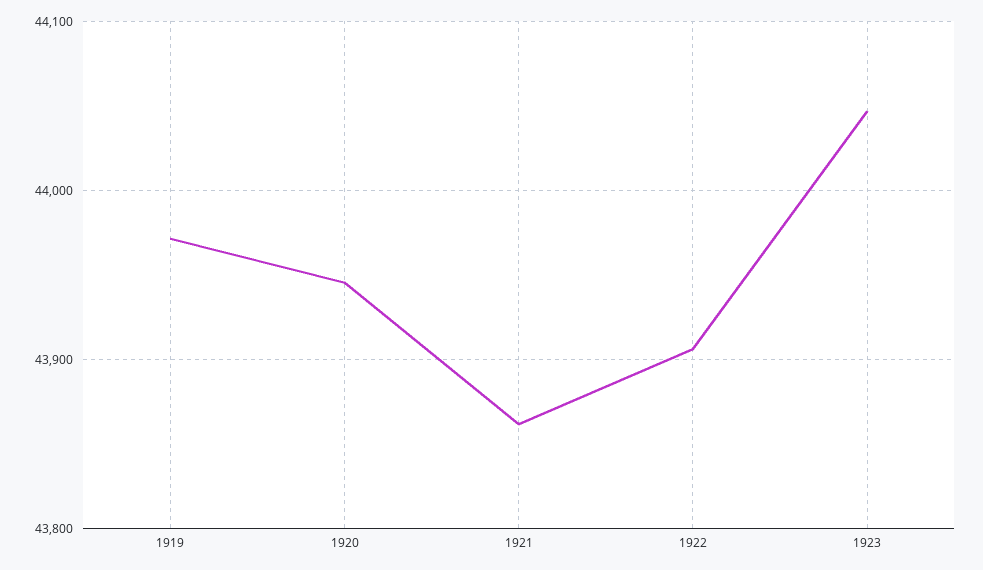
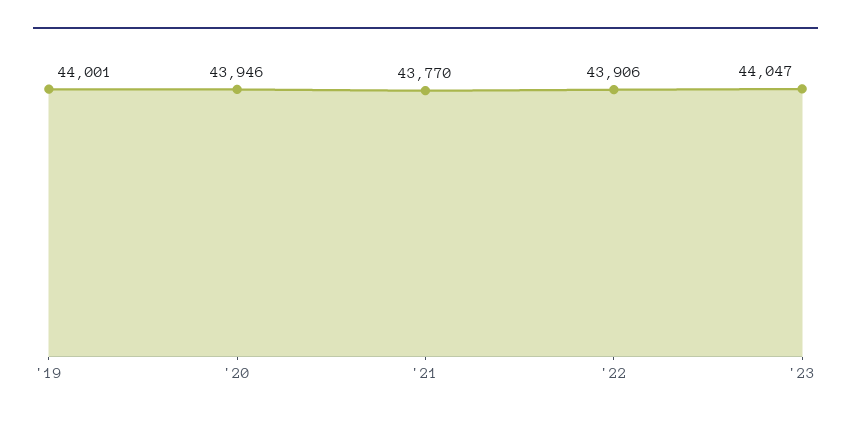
  {
-   "1919": 43970,
+   "1919": 44001,
    "1920": 43946,
-   "1921": 43860,
+   "1921": 43770,
    "1922": 43906,
    "1923": 44047
  }

